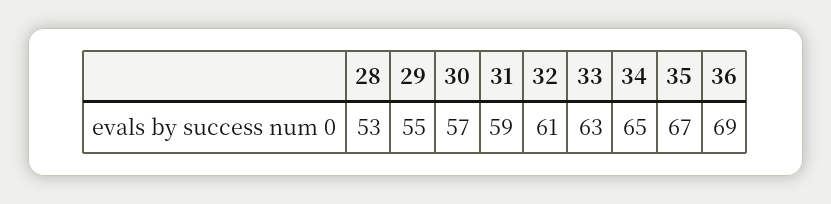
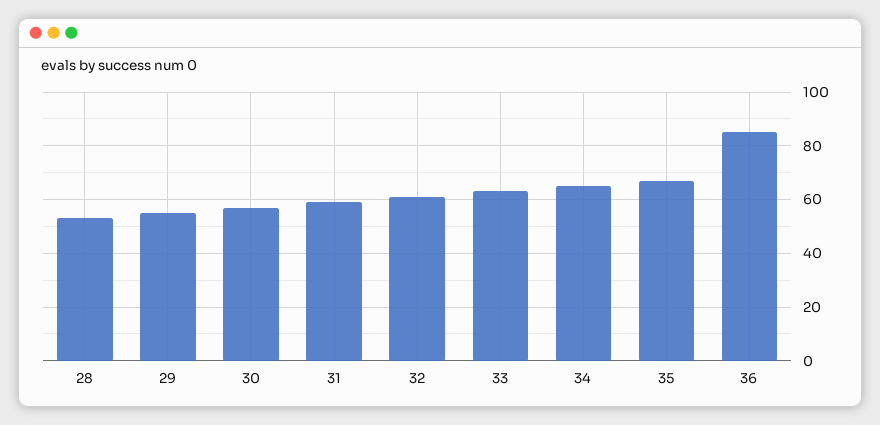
  {
    "28": 53,
    "29": 55,
    "30": 57,
    "31": 59,
    "32": 61,
    "33": 63,
    "34": 65,
    "35": 67,
-   "36": 69
+   "36": 85
  }

